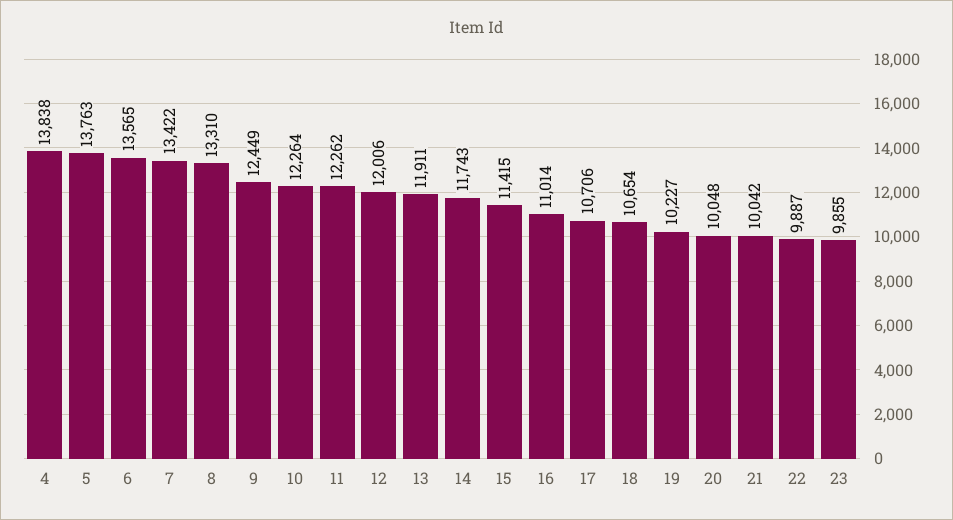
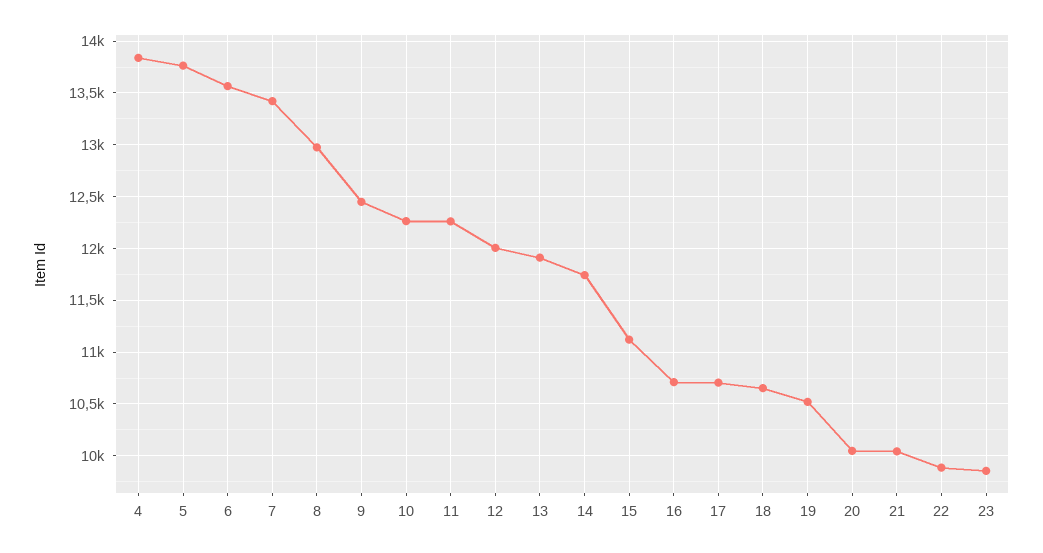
  {
    "4": 13838,
    "5": 13763,
    "6": 13565,
    "7": 13422,
-   "8": 13310,
+   "8": 13000,
    "9": 12449,
    "10": 12264,
    "11": 12262,
    "12": 12006,
    "13": 11911,
    "14": 11743,
-   "15": 11415,
+   "15": 11100,
-   "16": 11014,
+   "16": 10700,
    "17": 10706,
    "18": 10654,
-   "19": 10227,
+   "19": 10500,
    "20": 10048,
    "21": 10042,
    "22": 9887,
    "23": 9855
  }

